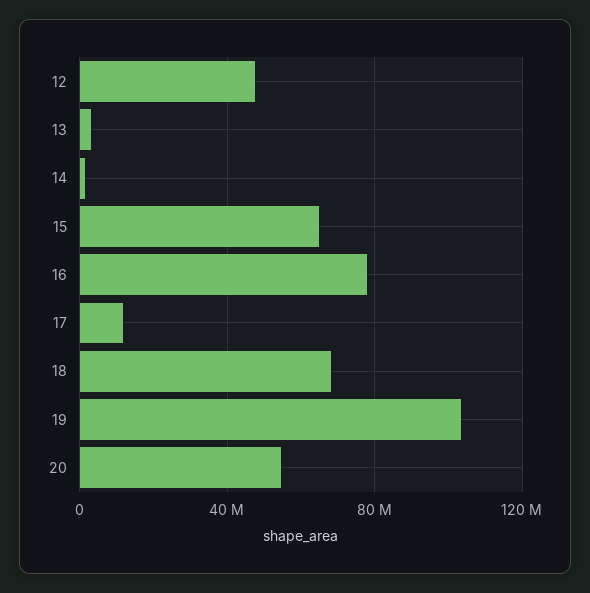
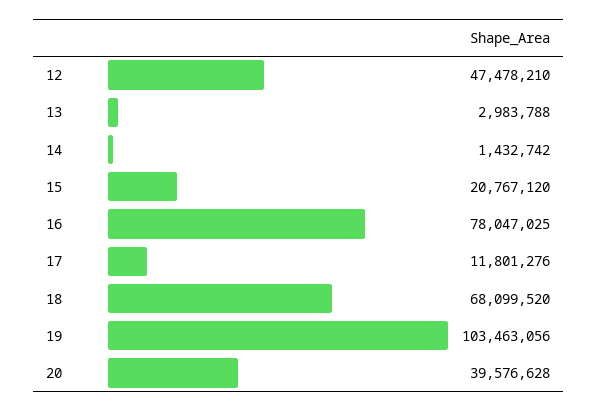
  {
    "12": 47478210,
    "13": 2983788,
    "14": 1432742,
-   "15": 65000000,
+   "15": 20767120,
    "16": 78047025,
    "17": 11801276,
    "18": 68099520,
    "19": 103463056,
-   "20": 55000000
+   "20": 39576628
  }

